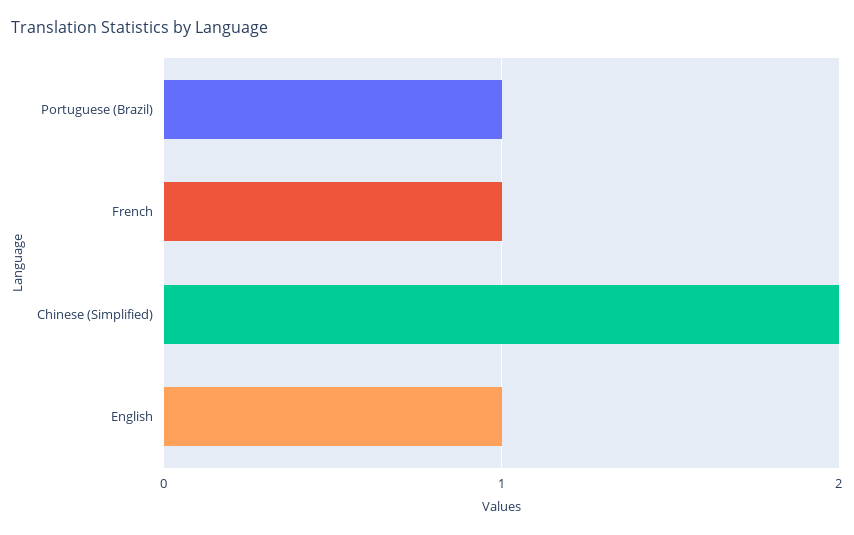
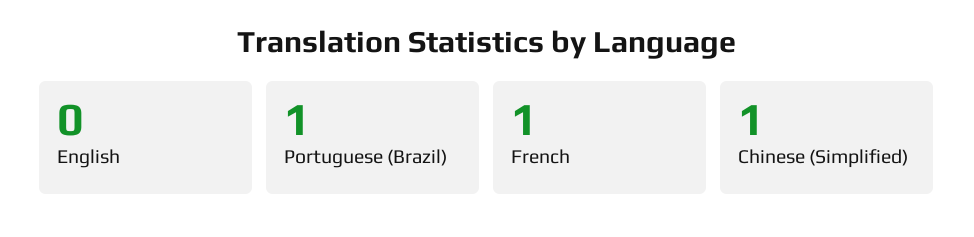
  {
    "Portuguese (Brazil)": 1,
    "French": 1,
-   "Chinese (Simplified)": 2,
+   "Chinese (Simplified)": 1,
-   "English": 1
+   "English": 0
  }

